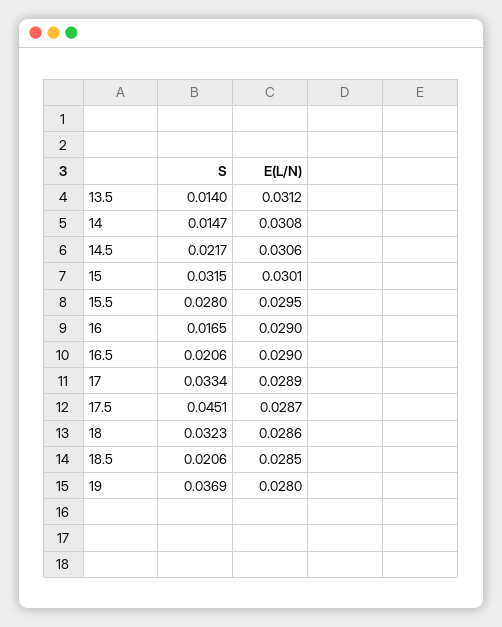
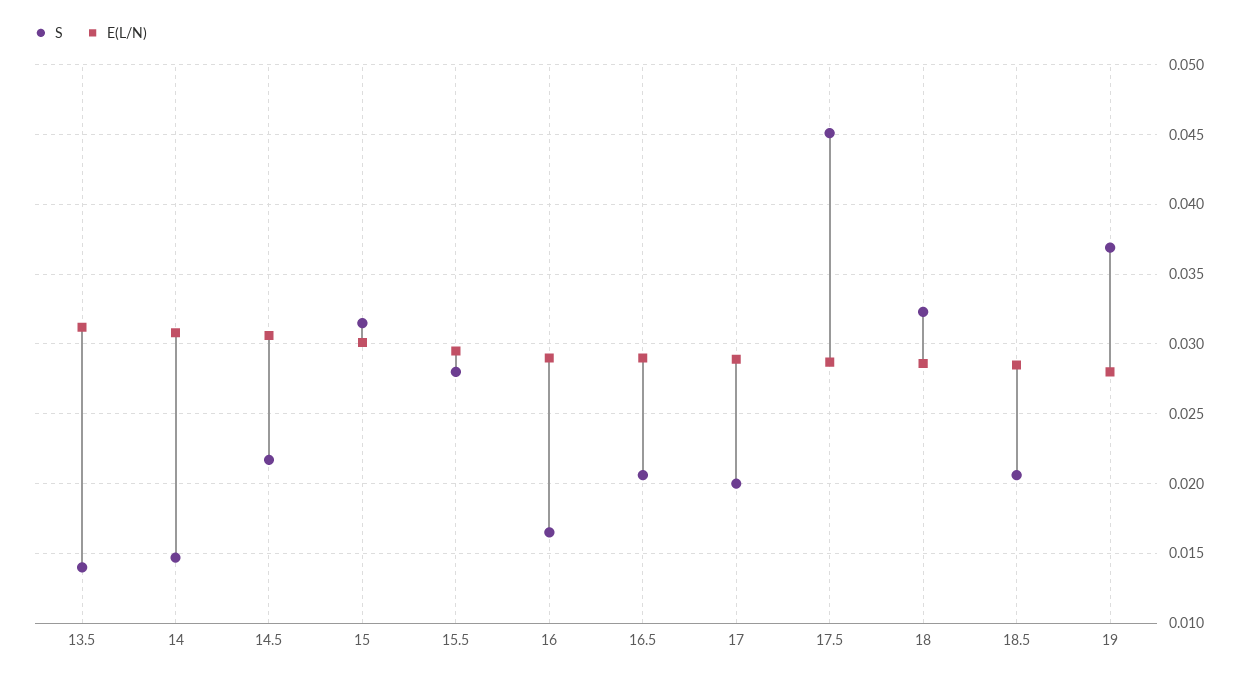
  {
    "S": {
      "13.5": 0.014,
      "14": 0.0147,
      "14.5": 0.0217,
      "15": 0.0315,
      "15.5": 0.028,
      "16": 0.0165,
      "16.5": 0.0206,
-     "17": 0.0334,
+     "17": 0.02,
      "17.5": 0.0451,
      "18": 0.0323,
      "18.5": 0.0206,
      "19": 0.0369
    },
    "E(L/N)": {
      "13.5": 0.0312,
      "14": 0.0308,
      "14.5": 0.0306,
      "15": 0.0301,
      "15.5": 0.0295,
      "16": 0.029,
      "16.5": 0.029,
      "17": 0.0289,
      "17.5": 0.0287,
      "18": 0.0286,
      "18.5": 0.0285,
      "19": 0.028
    }
  }

